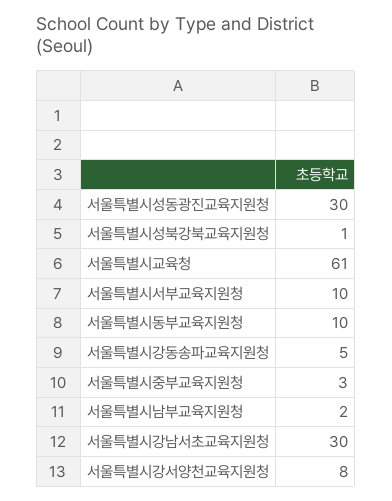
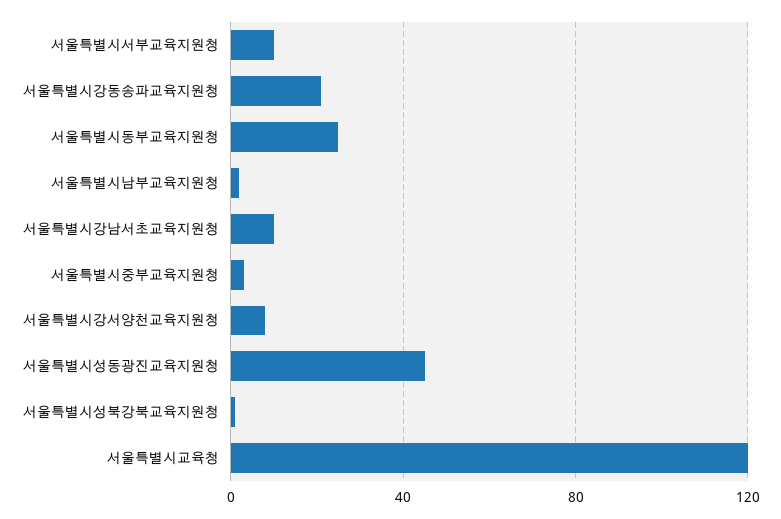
  {
-   "서울특별시성동광진교육지원청": 30,
+   "서울특별시성동광진교육지원청": 45,
    "서울특별시성북강북교육지원청": 1,
-   "서울특별시교육청": 61,
+   "서울특별시교육청": 120,
    "서울특별시서부교육지원청": 10,
-   "서울특별시동부교육지원청": 10,
+   "서울특별시동부교육지원청": 25,
-   "서울특별시강동송파교육지원청": 5,
+   "서울특별시강동송파교육지원청": 20,
    "서울특별시중부교육지원청": 3,
    "서울특별시남부교육지원청": 2,
-   "서울특별시강남서초교육지원청": 30,
+   "서울특별시강남서초교육지원청": 10,
    "서울특별시강서양천교육지원청": 8
  }

